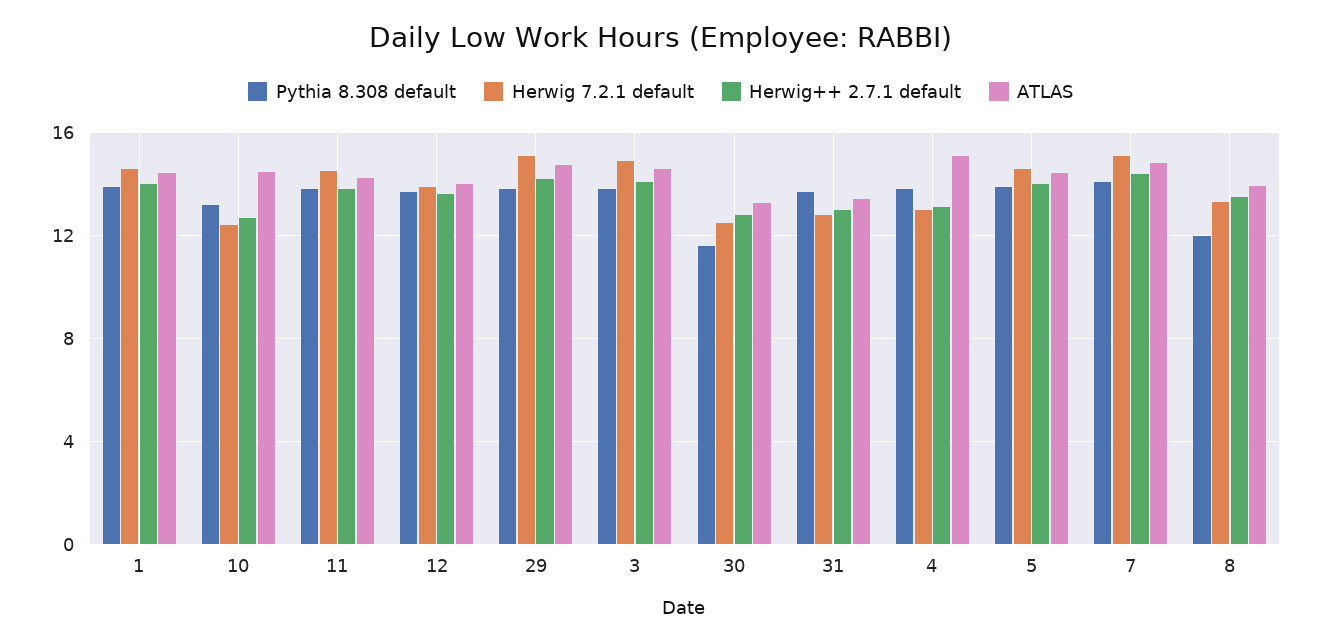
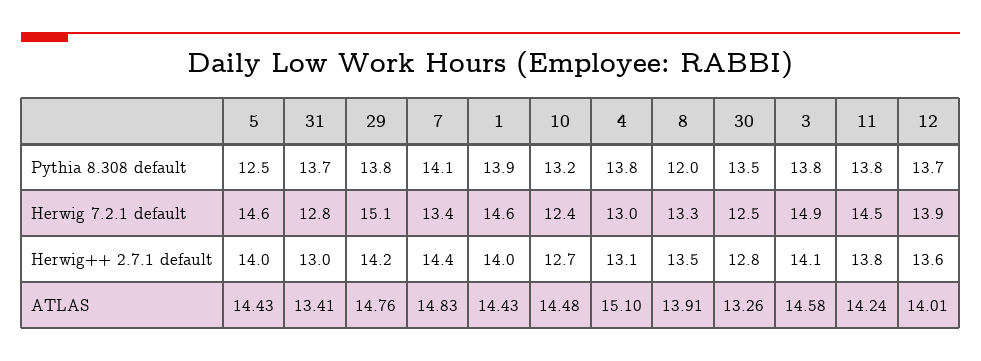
  {
    "Pythia 8.308 default": {
      "1": 13.9,
      "10": 13.2,
      "11": 13.8,
      "12": 13.7,
      "29": 13.8,
      "3": 13.8,
-     "30": 11.5,
+     "30": 13.5,
      "31": 13.7,
      "4": 13.8,
-     "5": 14,
+     "5": 12.5,
      "7": 14.1,
      "8": 12
    },
    "Herwig 7.2.1 default": {
      "1": 14.6,
      "10": 12.4,
      "11": 14.5,
      "12": 13.9,
      "29": 15.1,
      "3": 14.9,
      "30": 12.5,
      "31": 12.8,
      "4": 13,
      "5": 14.6,
-     "7": 15,
+     "7": 13.4,
      "8": 13.3
    },
    "Herwig++ 2.7.1 default": {
      "1": 14,
      "10": 12.7,
      "11": 13.8,
      "12": 13.6,
      "29": 14.2,
      "3": 14.1,
      "30": 12.8,
      "31": 13,
      "4": 13.1,
      "5": 14,
      "7": 14.4,
      "8": 13.5
    },
    "ATLAS": {
      "1": 14.43,
      "10": 14.48,
      "11": 14.24,
      "12": 14.01,
      "29": 14.76,
      "3": 14.58,
      "30": 13.26,
      "31": 13.41,
      "4": 15.1,
      "5": 14.43,
      "7": 14.83,
      "8": 13.91
    }
  }

